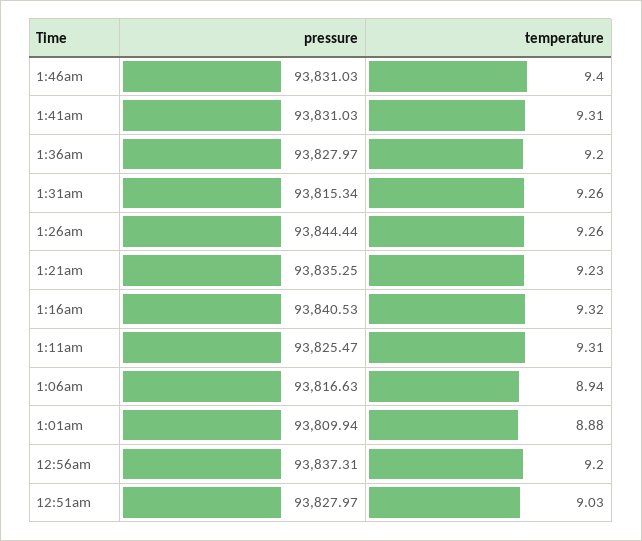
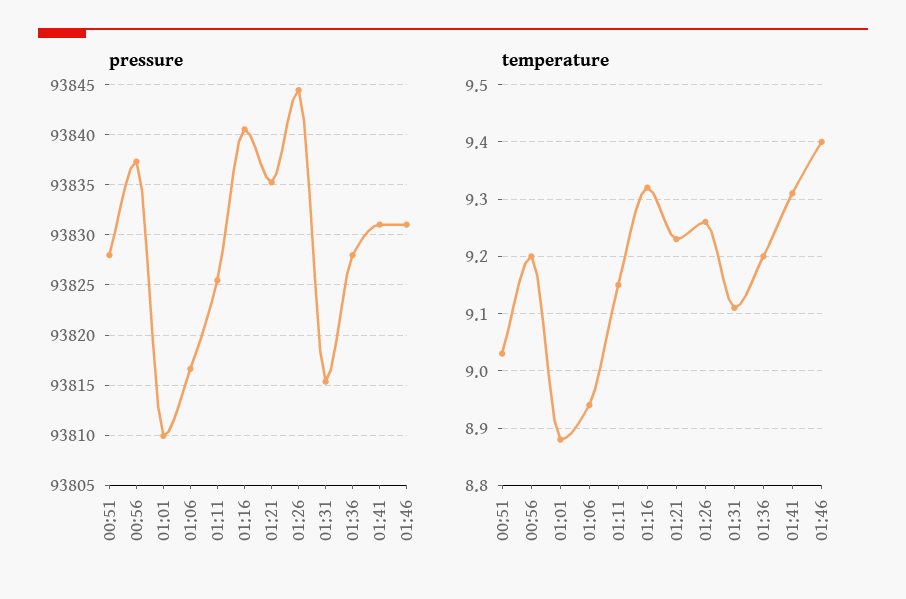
  {
    "pressure": {
      "1:46am": 93831.03,
      "1:41am": 93831.03,
      "1:36am": 93827.97,
      "1:31am": 93815.34,
      "1:26am": 93844.44,
      "1:21am": 93835.25,
      "1:16am": 93840.53,
      "1:11am": 93825.47,
      "1:06am": 93816.63,
      "1:01am": 93809.94,
      "12:56am": 93837.31,
      "12:51am": 93827.97
    },
    "temperature": {
      "1:46am": 9.4,
      "1:41am": 9.31,
      "1:36am": 9.2,
-     "1:31am": 9.26,
+     "1:31am": 9.1,
      "1:26am": 9.26,
      "1:21am": 9.23,
      "1:16am": 9.32,
-     "1:11am": 9.31,
+     "1:11am": 9.15,
      "1:06am": 8.94,
      "1:01am": 8.88,
      "12:56am": 9.2,
      "12:51am": 9.03
    }
  }

